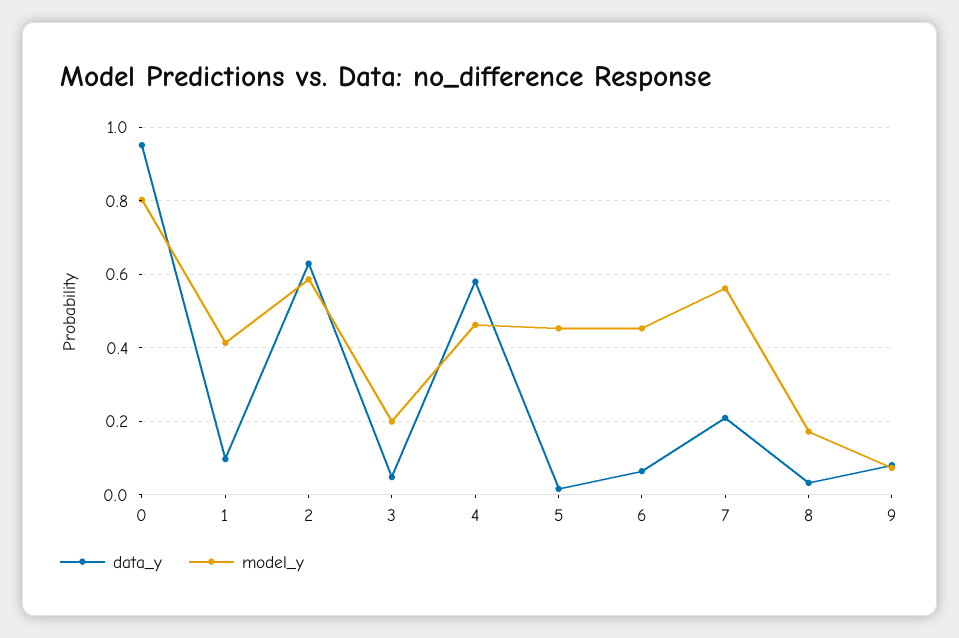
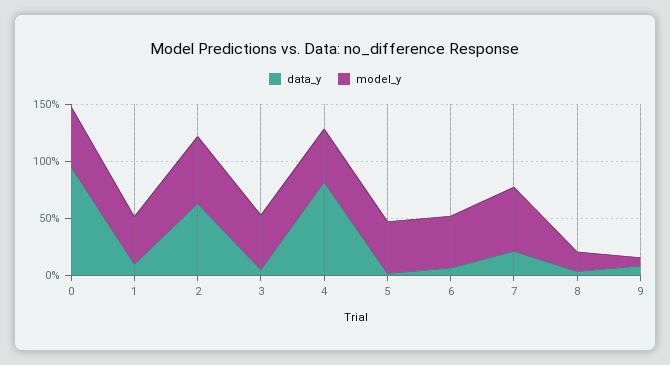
  {
    "data_y": {
      "0": 0.96,
      "1": 0.1,
      "2": 0.62,
      "3": 0.04,
-     "4": 0.58,
+     "4": 0.8,
      "5": 0.02,
      "6": 0.06,
      "7": 0.2,
      "8": 0.04,
      "9": 0.08
    },
    "model_y": {
-     "0": 0.8,
+     "0": 0.5,
      "1": 0.42,
      "2": 0.58,
-     "3": 0.2,
+     "3": 0.5,
      "4": 0.46,
      "5": 0.46,
      "6": 0.46,
      "7": 0.56,
      "8": 0.18,
      "9": 0.08
    }
  }

